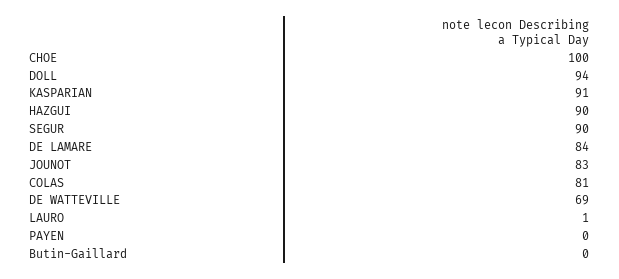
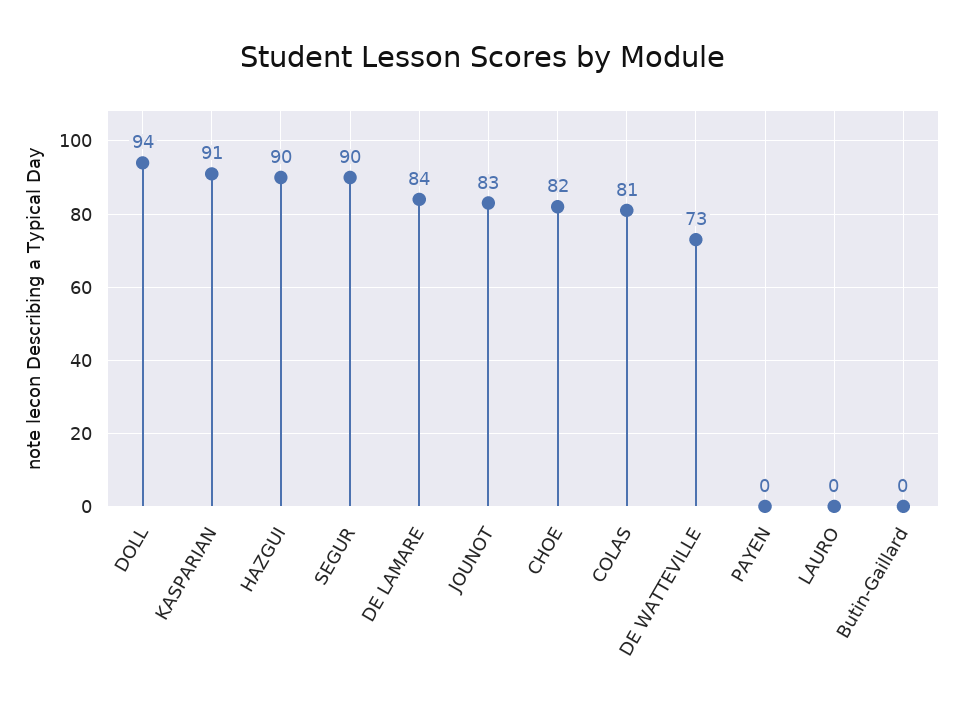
  {
-   "CHOE": 100,
+   "CHOE": 82,
    "DOLL": 94,
    "KASPARIAN": 91,
    "HAZGUI": 90,
    "SEGUR": 90,
    "DE LAMARE": 84,
    "JOUNOT": 83,
    "COLAS": 81,
-   "DE WATTEVILLE": 69,
+   "DE WATTEVILLE": 73,
-   "LAURO": 1,
+   "LAURO": 0,
    "PAYEN": 0,
    "Butin-Gaillard": 0
  }

